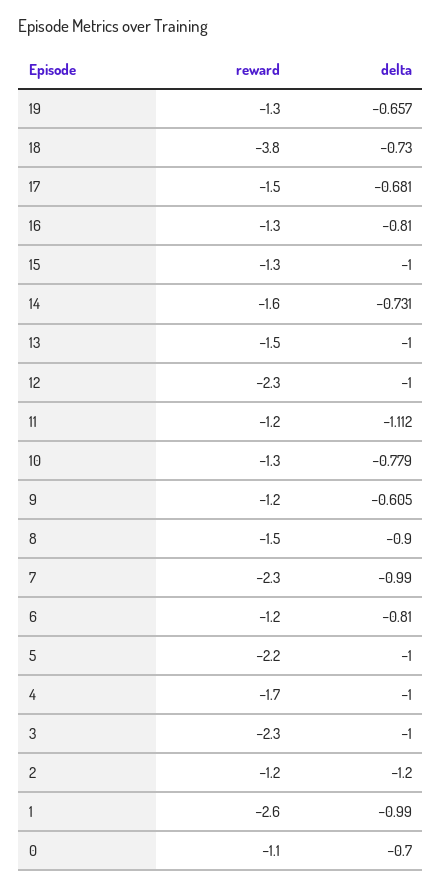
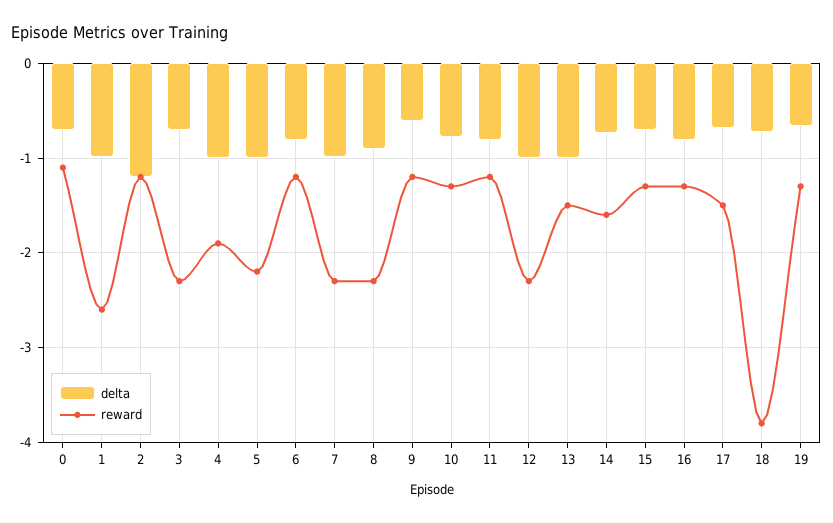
  {
    "reward": {
      "19": -1.3,
      "18": -3.8,
      "17": -1.5,
      "16": -1.3,
      "15": -1.3,
      "14": -1.6,
      "13": -1.5,
      "12": -2.3,
      "11": -1.2,
      "10": -1.3,
      "9": -1.2,
-     "8": -1.5,
+     "8": -2.3,
      "7": -2.3,
      "6": -1.2,
      "5": -2.2,
-     "4": -1.7,
+     "4": -1.9,
      "3": -2.3,
      "2": -1.2,
      "1": -2.6,
      "0": -1.1
    },
    "delta": {
      "19": -0.657,
      "18": -0.73,
      "17": -0.681,
      "16": -0.81,
-     "15": -1,
+     "15": -0.7,
      "14": -0.731,
      "13": -1,
      "12": -1,
-     "11": -1.112,
+     "11": -0.8,
      "10": -0.779,
      "9": -0.605,
      "8": -0.9,
      "7": -0.99,
      "6": -0.81,
      "5": -1,
      "4": -1,
-     "3": -1,
+     "3": -0.7,
      "2": -1.2,
      "1": -0.99,
      "0": -0.7
    }
  }

